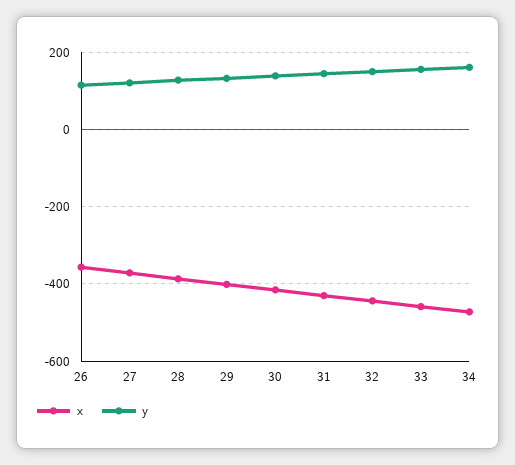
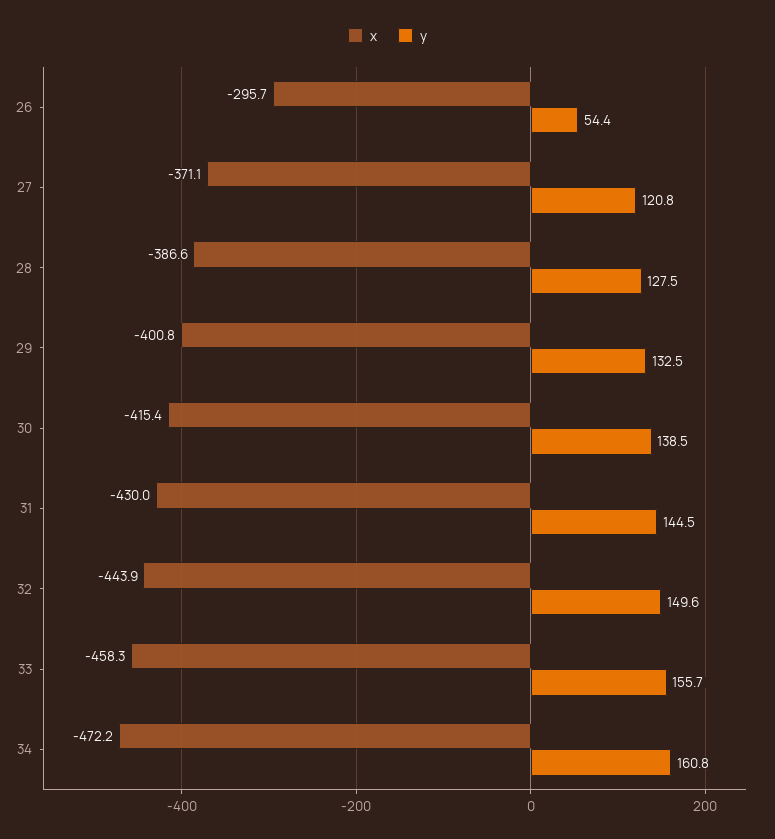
  {
    "x": {
-     "26": -360,
+     "26": -295.7,
      "27": -371.1,
      "28": -386.6,
      "29": -400.8,
      "30": -415.4,
      "31": -430,
      "32": -443.9,
      "33": -458.3,
      "34": -472.2
    },
    "y": {
-     "26": 120,
+     "26": 54.4,
      "27": 120.8,
      "28": 127.5,
      "29": 132.5,
      "30": 138.5,
      "31": 144.5,
      "32": 149.6,
      "33": 155.7,
      "34": 160.8
    }
  }

